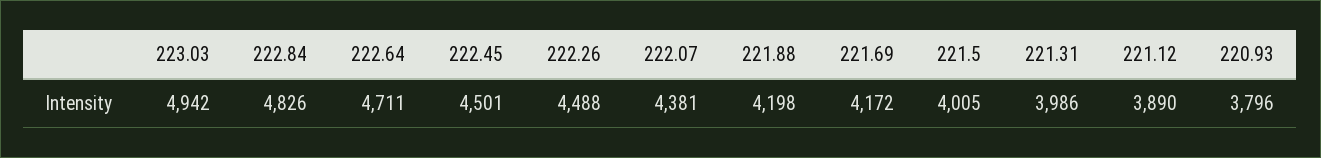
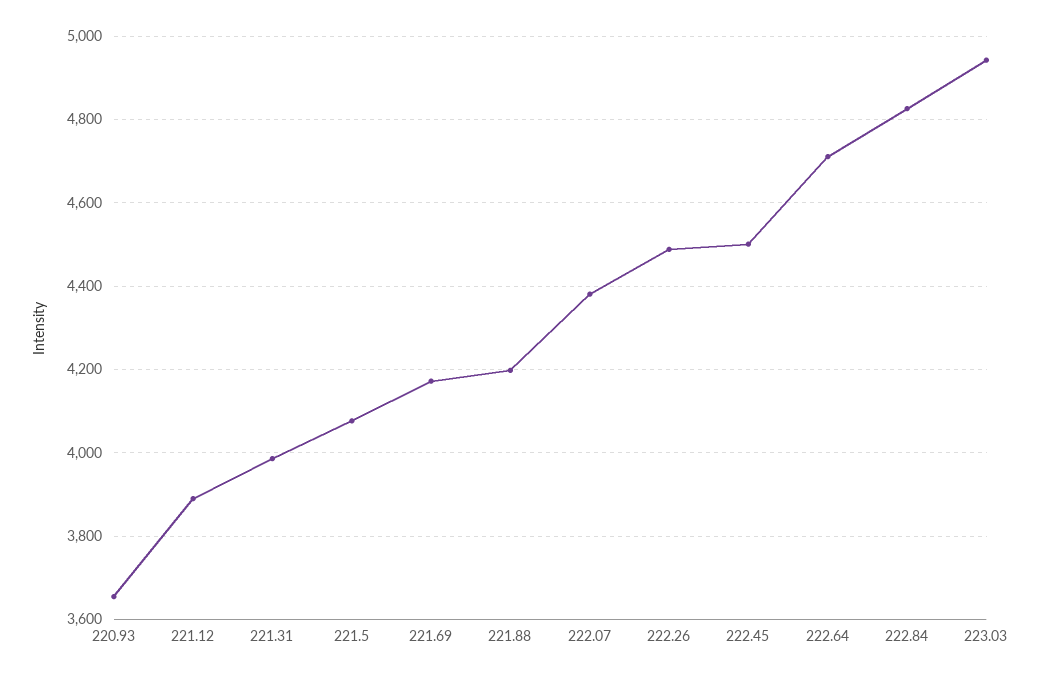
  {
    "223.03": 4942,
    "222.84": 4826,
    "222.64": 4711,
    "222.45": 4501,
    "222.26": 4488,
    "222.07": 4381,
    "221.88": 4198,
    "221.69": 4172,
-   "221.5": 4005,
+   "221.5": 4080,
    "221.31": 3986,
    "221.12": 3890,
-   "220.93": 3796
+   "220.93": 3660
  }

